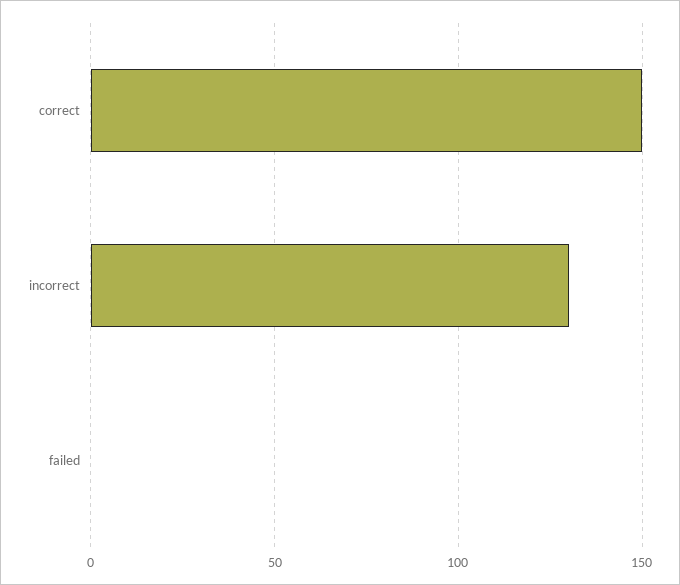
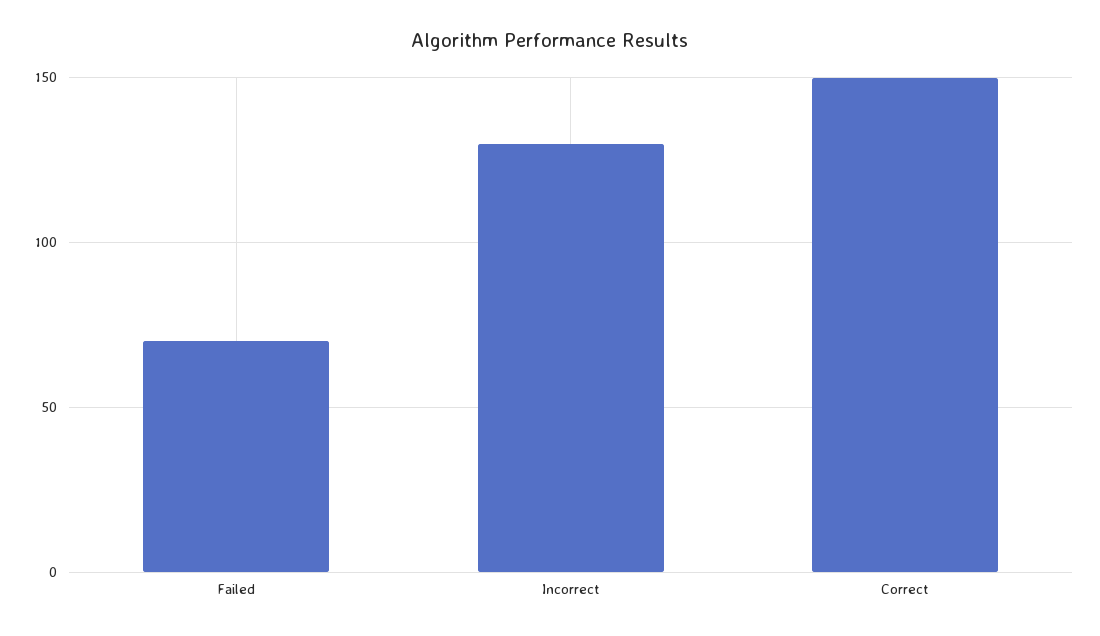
  {
    "correct": 150,
    "incorrect": 130,
-   "failed": 0
+   "failed": 70
  }

